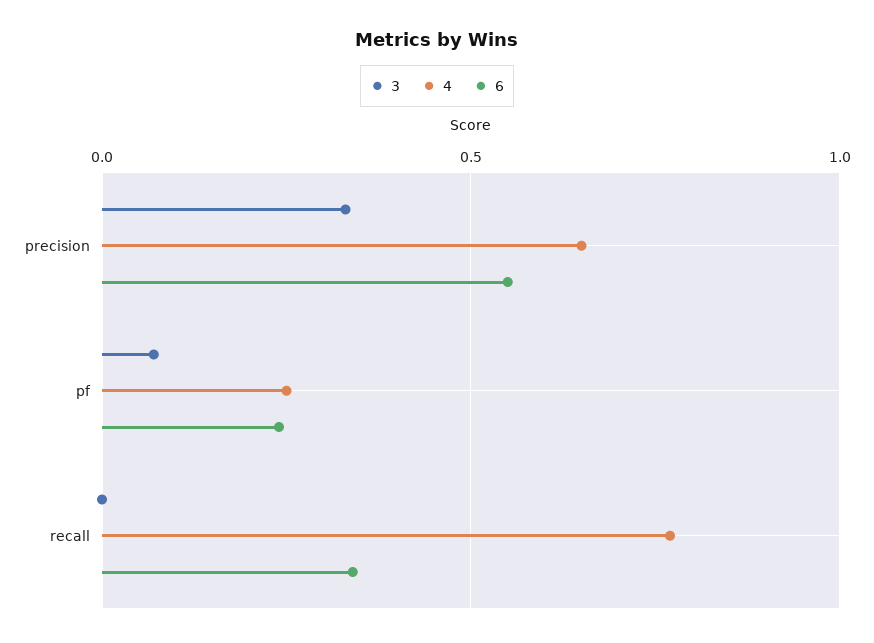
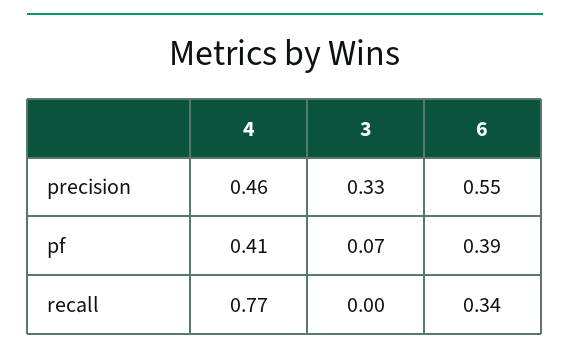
  {
    "3": {
      "precision": 0.33,
      "pf": 0.07,
      "recall": 0
    },
    "4": {
-     "precision": 0.65,
+     "precision": 0.46,
-     "pf": 0.25,
+     "pf": 0.41,
      "recall": 0.77
    },
    "6": {
      "precision": 0.55,
-     "pf": 0.25,
+     "pf": 0.39,
      "recall": 0.34
    }
  }

